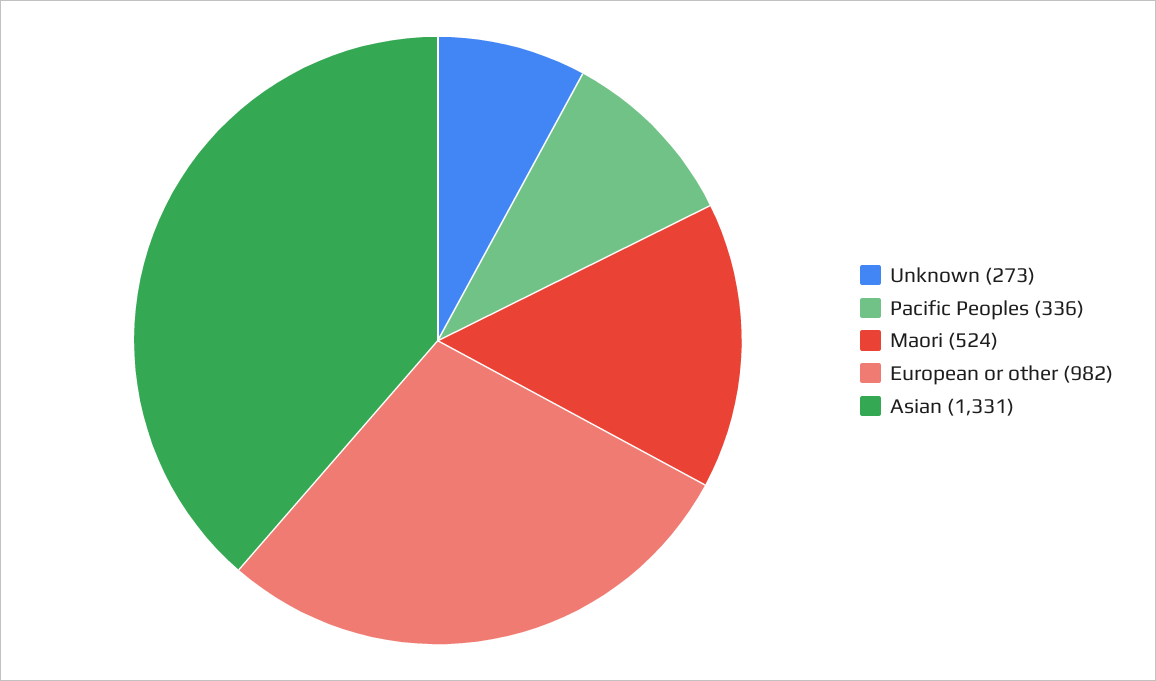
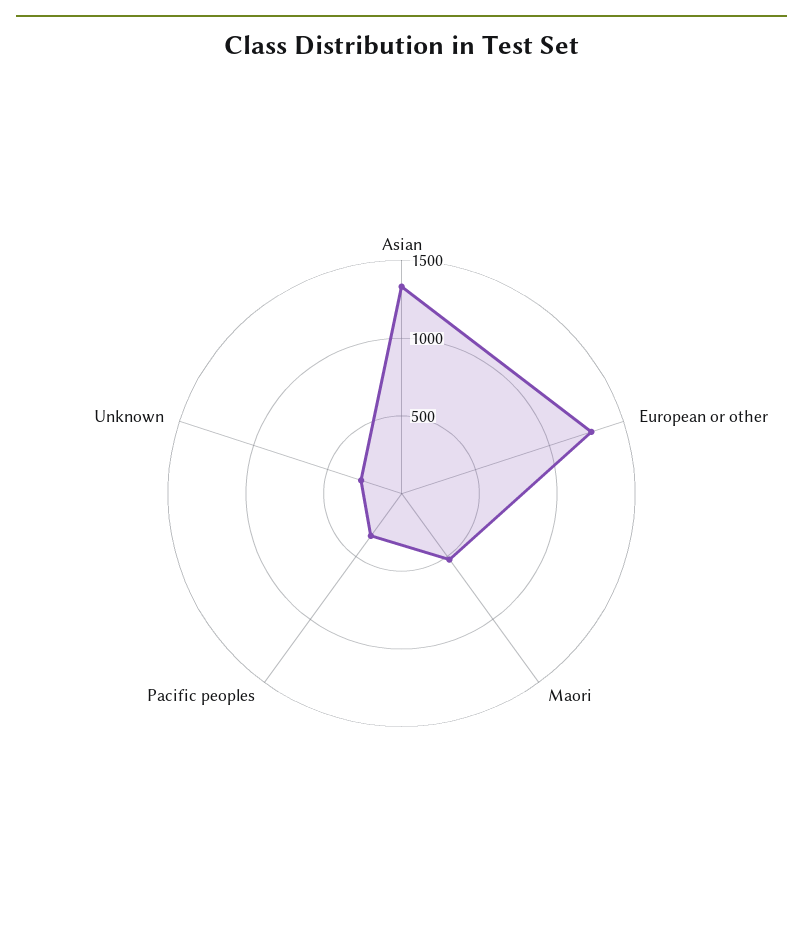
  {
    "Unknown": 273,
    "Pacific Peoples": 336,
    "Maori": 524,
-   "European or other": 982,
+   "European or other": 1300,
    "Asian": 1331
  }

